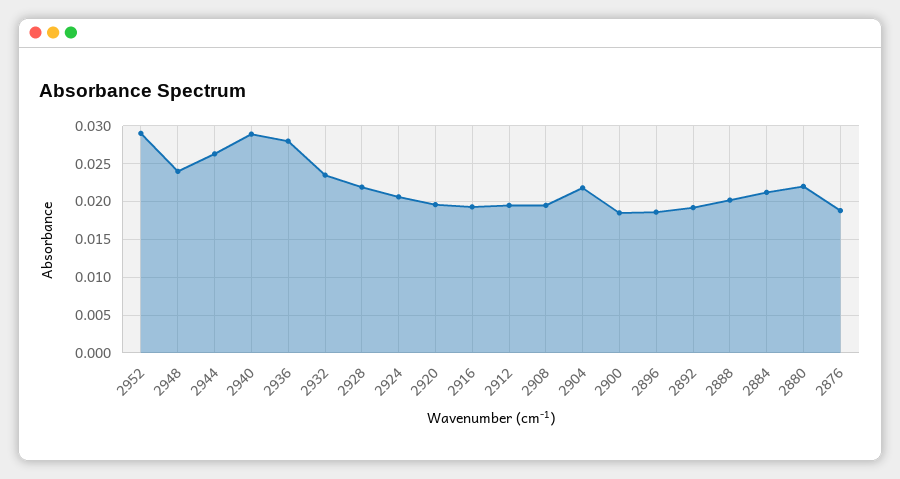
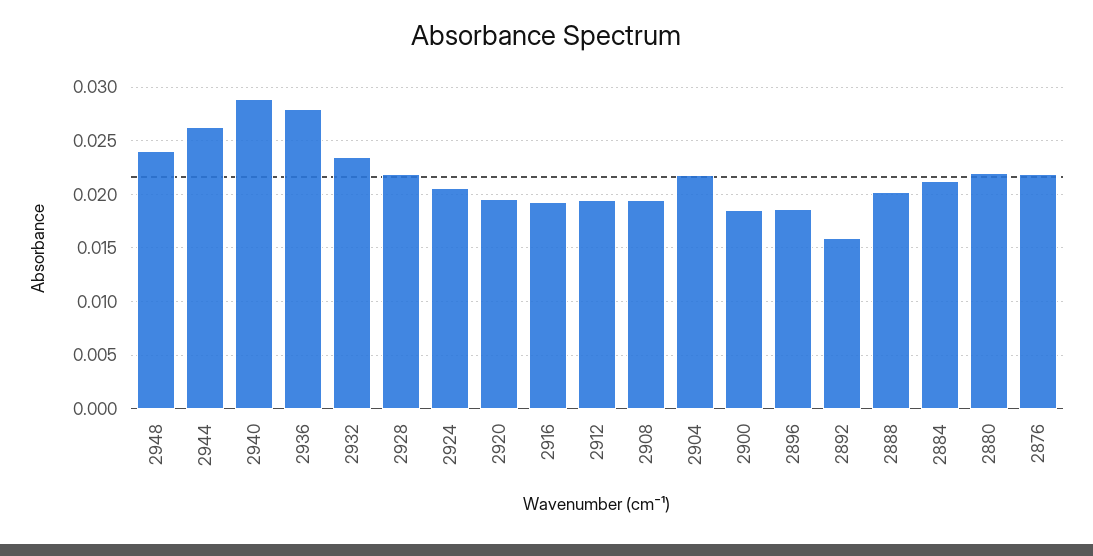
  {
-   "2952": 0.029,
    "2948": 0.024,
    "2944": 0.026,
    "2940": 0.029,
    "2936": 0.028,
    "2932": 0.024,
    "2928": 0.022,
    "2924": 0.021,
    "2920": 0.02,
    "2916": 0.019,
    "2912": 0.02,
    "2908": 0.02,
    "2904": 0.022,
    "2900": 0.019,
    "2896": 0.019,
-   "2892": 0.019,
+   "2892": 0.016,
    "2888": 0.02,
    "2884": 0.021,
    "2880": 0.022,
-   "2876": 0.019
+   "2876": 0.022
  }

